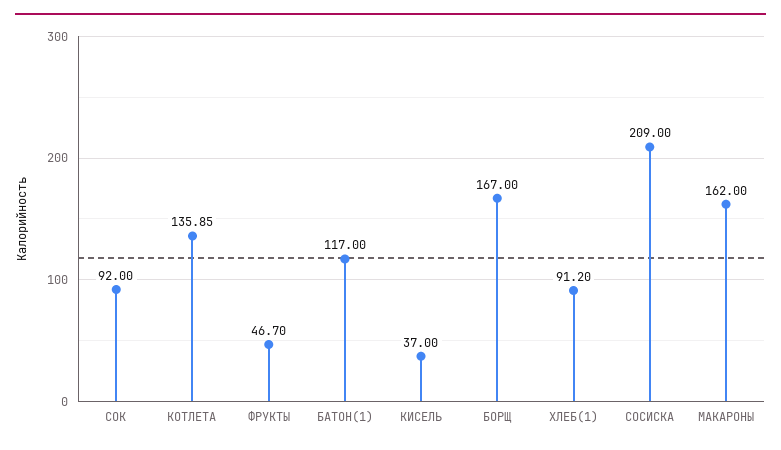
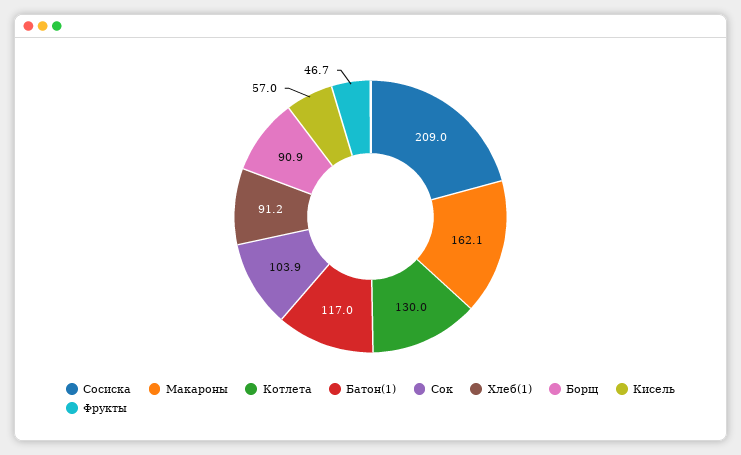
  {
-   "СОК": 92,
+   "СОК": 103.9,
-   "КОТЛЕТА": 135.85,
+   "КОТЛЕТА": 130,
    "ФРУКТЫ": 46.7,
    "БАТОН(1)": 117,
-   "КИСЕЛЬ": 37,
+   "КИСЕЛЬ": 57,
-   "БОРЩ": 167,
+   "БОРЩ": 90.9,
    "ХЛЕБ(1)": 91.2,
    "СОСИСКА": 209,
-   "МАКАРОНЫ": 162
+   "МАКАРОНЫ": 162.1
  }

